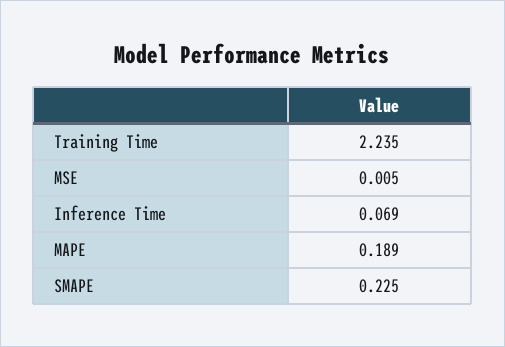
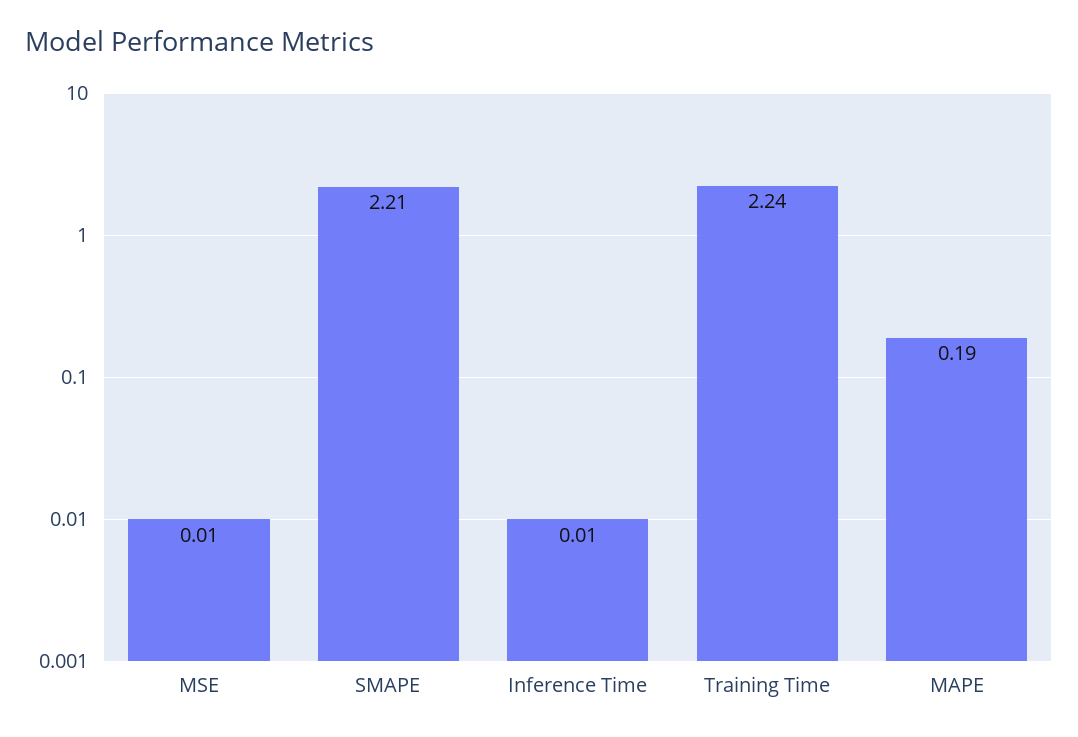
  {
    "Training Time": 2.235,
    "MSE": 0.005,
-   "Inference Time": 0.069,
+   "Inference Time": 0.01,
    "MAPE": 0.189,
-   "SMAPE": 0.225
+   "SMAPE": 2.21
  }

